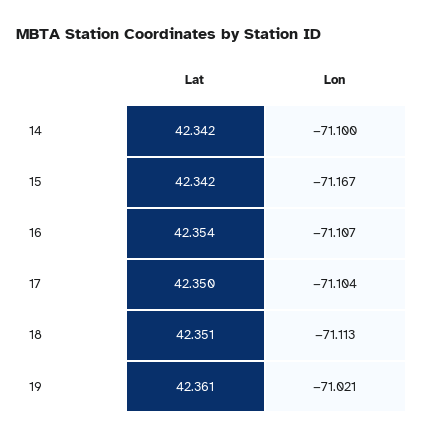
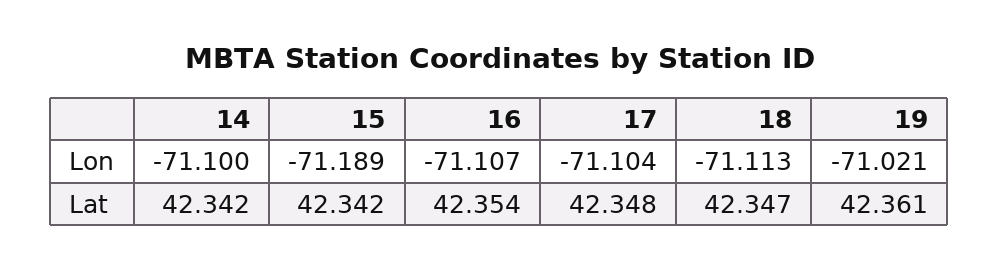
  {
    "Lat": {
      "14": 42.342,
      "15": 42.342,
      "16": 42.354,
-     "17": 42.35,
+     "17": 42.348,
-     "18": 42.351,
+     "18": 42.347,
      "19": 42.361
    },
    "Lon": {
      "14": -71.1,
-     "15": -71.167,
+     "15": -71.189,
      "16": -71.107,
      "17": -71.104,
      "18": -71.113,
      "19": -71.021
    }
  }

